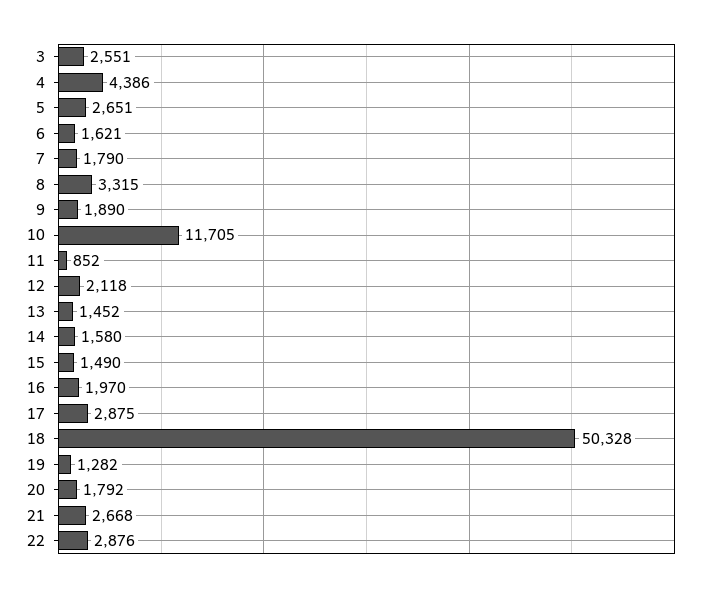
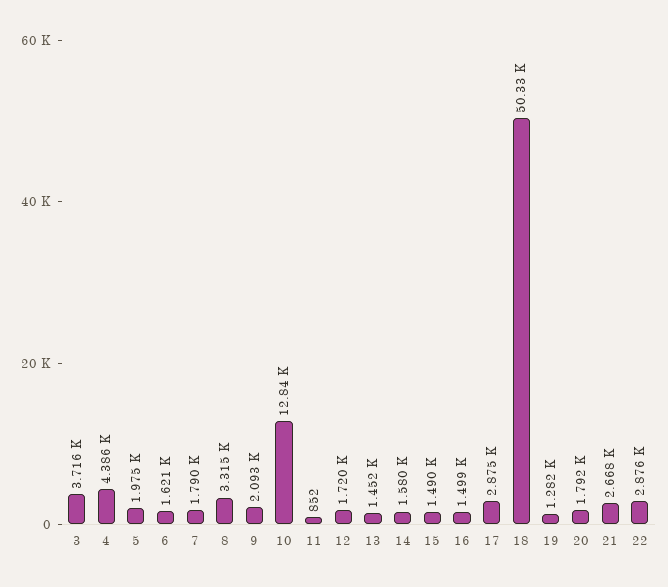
  {
-   "3": 2551,
+   "3": 3716,
    "4": 4386,
-   "5": 2651,
+   "5": 1975,
    "6": 1621,
    "7": 1790,
    "8": 3315,
-   "9": 1890,
+   "9": 2093,
-   "10": 11705,
+   "10": 12840,
    "11": 852,
-   "12": 2118,
+   "12": 1720,
    "13": 1452,
    "14": 1580,
    "15": 1490,
-   "16": 1970,
+   "16": 1499,
    "17": 2875,
    "18": 50328,
    "19": 1282,
    "20": 1792,
    "21": 2668,
    "22": 2876
  }

